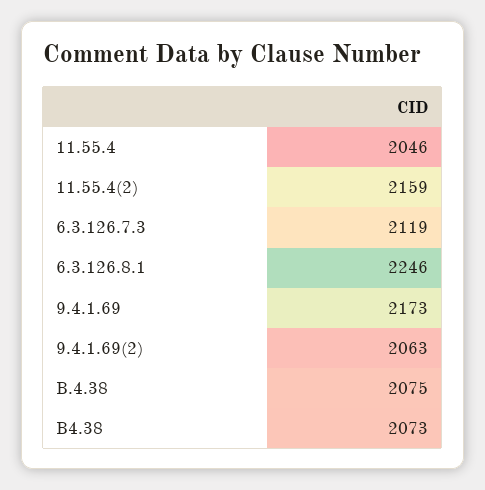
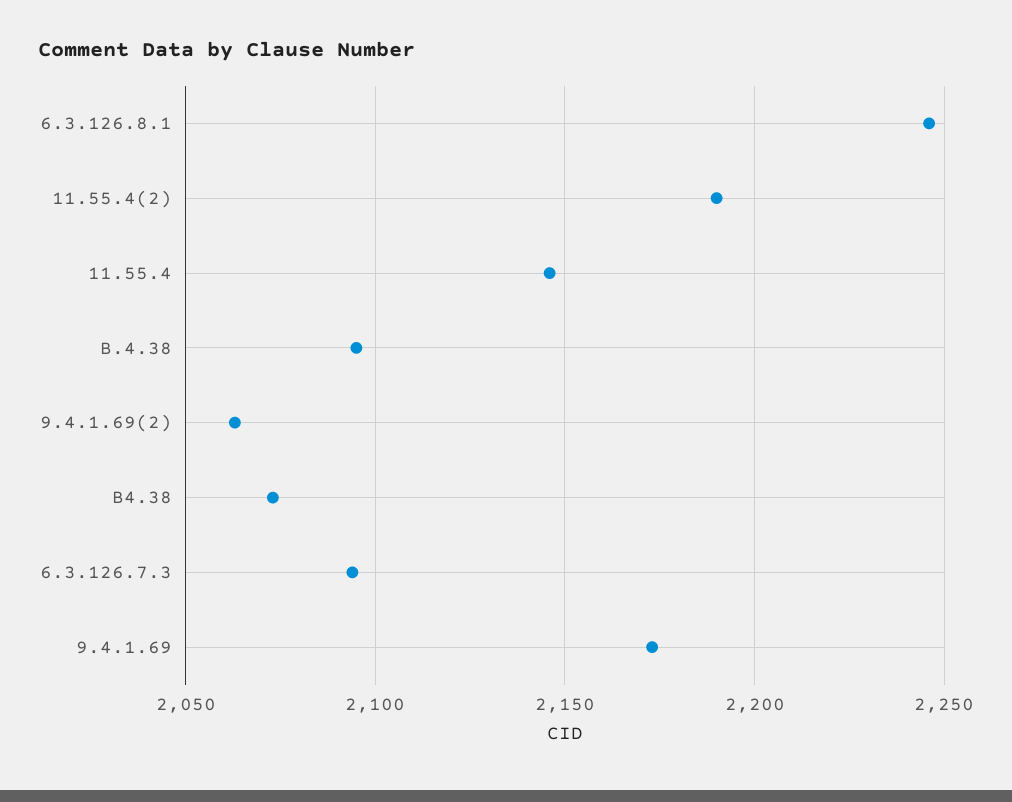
  {
-   "11.55.4": 2046,
+   "11.55.4": 2145,
-   "11.55.4(2)": 2159,
+   "11.55.4(2)": 2190,
-   "6.3.126.7.3": 2119,
+   "6.3.126.7.3": 2095,
    "6.3.126.8.1": 2246,
    "9.4.1.69": 2173,
    "9.4.1.69(2)": 2063,
-   "B.4.38": 2075,
+   "B.4.38": 2095,
    "B4.38": 2073
  }

